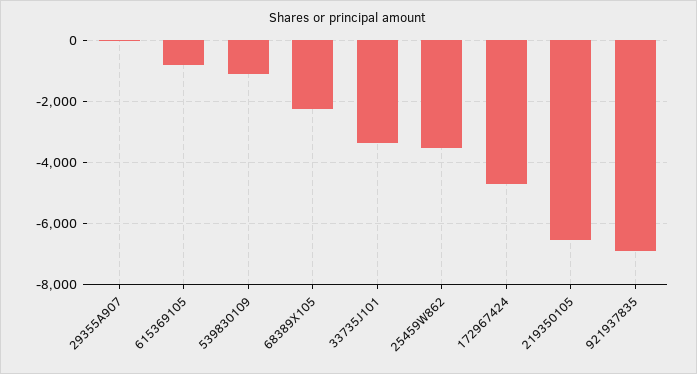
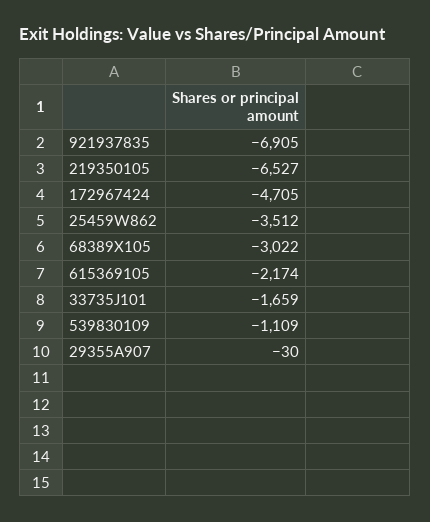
  {
    "29355A907": -30,
-   "615369105": -800,
+   "615369105": -2174,
    "539830109": -1109,
-   "68389X105": -2200,
+   "68389X105": -3022,
-   "33735J101": -3400,
+   "33735J101": -1659,
    "25459W862": -3512,
    "172967424": -4705,
    "219350105": -6527,
    "921937835": -6905
  }

